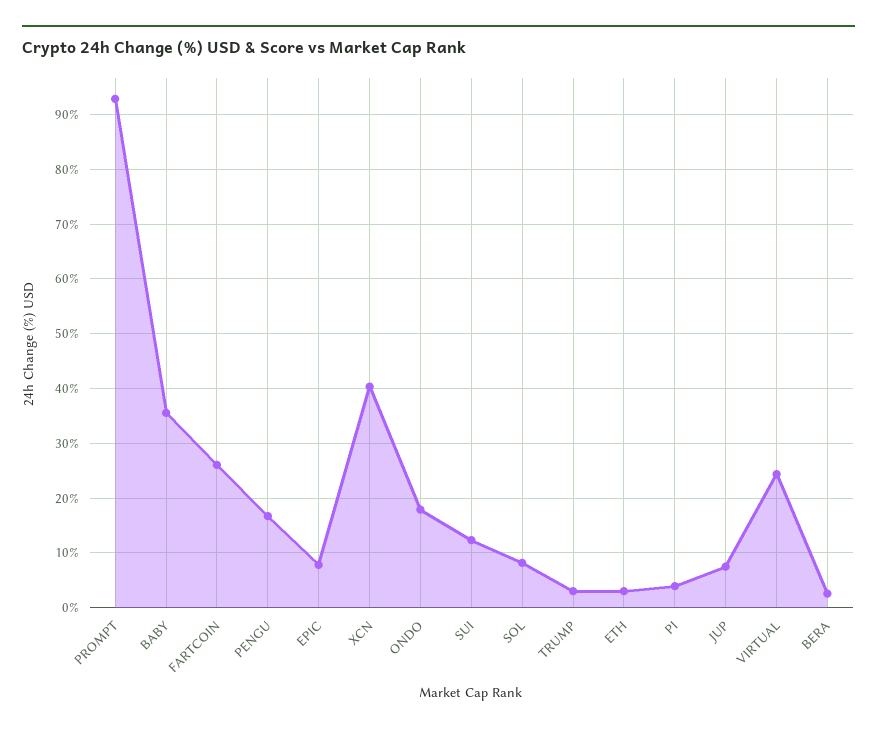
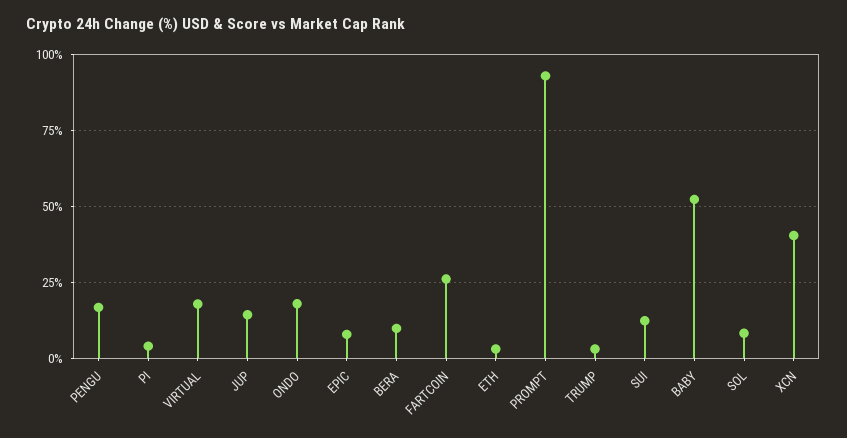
  {
    "PROMPT": 92,
-   "BABY": 36,
+   "BABY": 52.5,
    "FARTCOIN": 26,
    "PENGU": 16,
    "EPIC": 8,
    "XCN": 40,
    "ONDO": 18,
    "SUI": 12,
    "SOL": 8,
    "TRUMP": 4,
    "ETH": 4,
    "PI": 4,
-   "JUP": 8,
+   "JUP": 15,
-   "VIRTUAL": 24,
+   "VIRTUAL": 17.5,
-   "BERA": 2
+   "BERA": 10
  }

